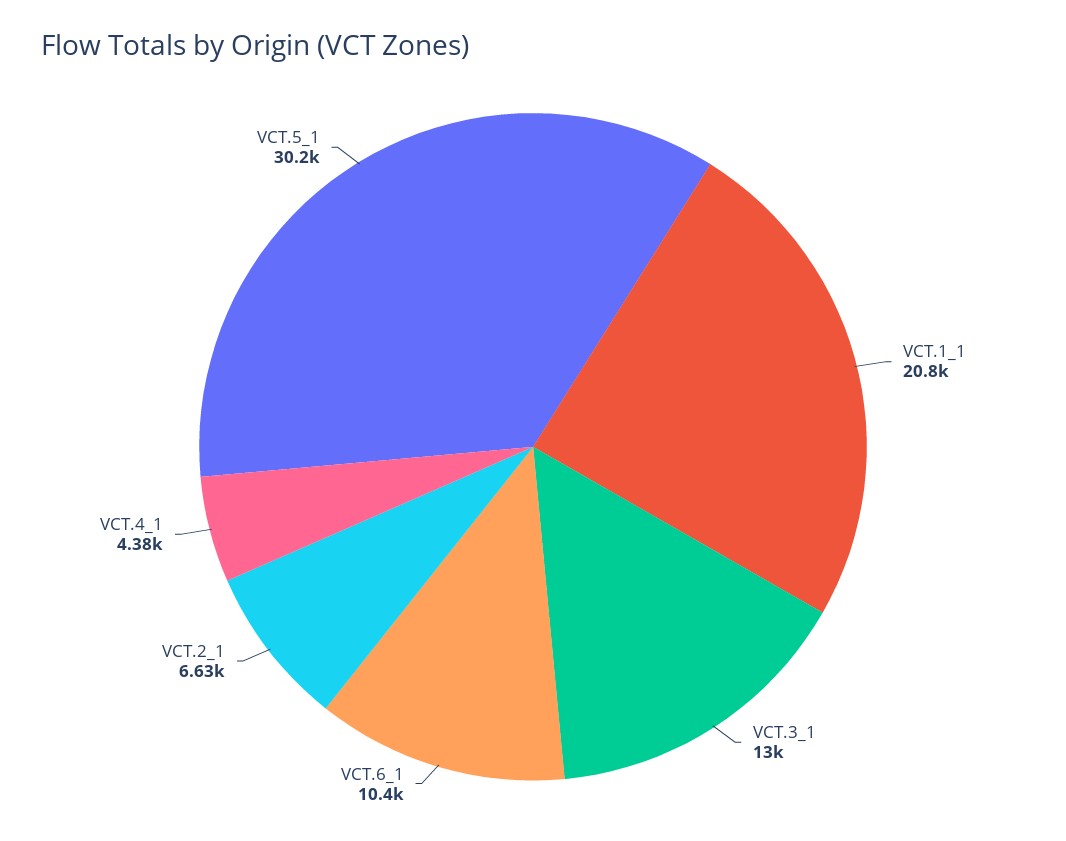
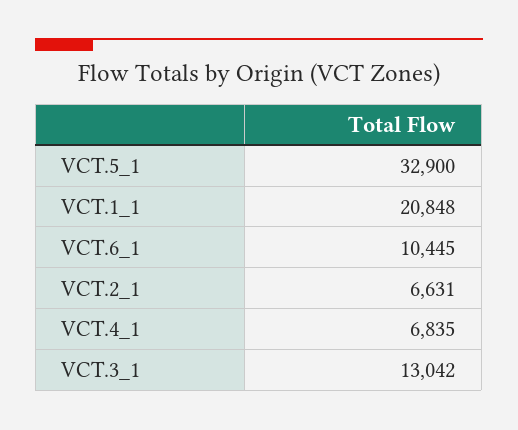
  {
    "VCT.1_1": 20848,
    "VCT.3_1": 13042,
    "VCT.6_1": 10445,
    "VCT.2_1": 6631,
-   "VCT.4_1": 4380,
+   "VCT.4_1": 6835,
-   "VCT.5_1": 30200
+   "VCT.5_1": 32900
  }

